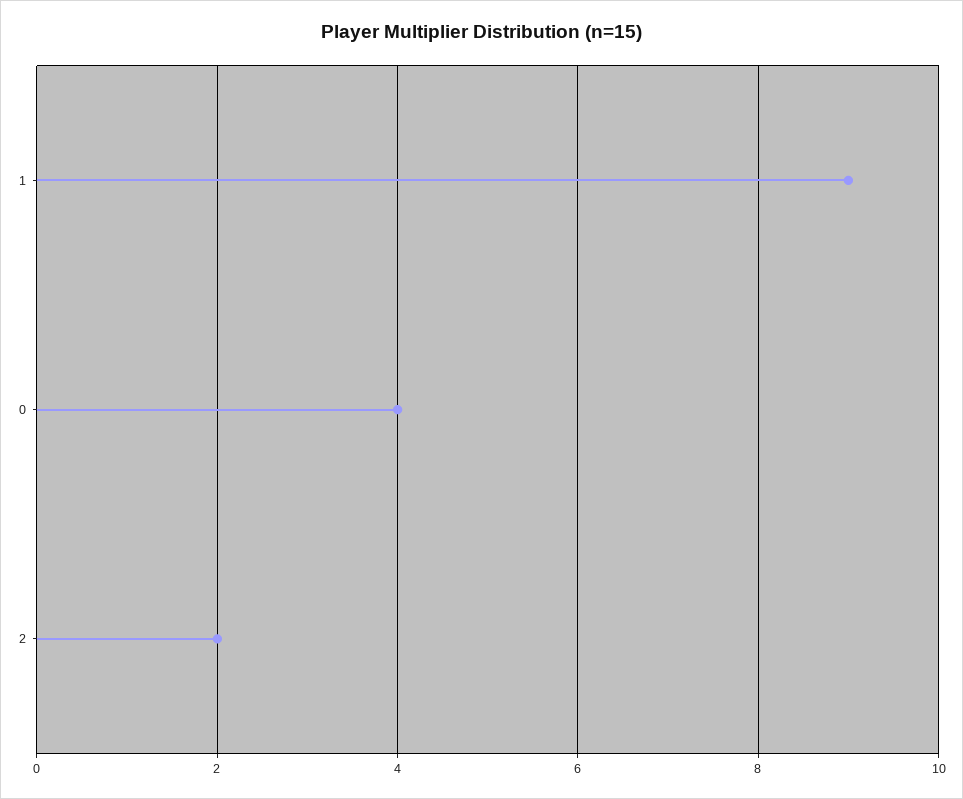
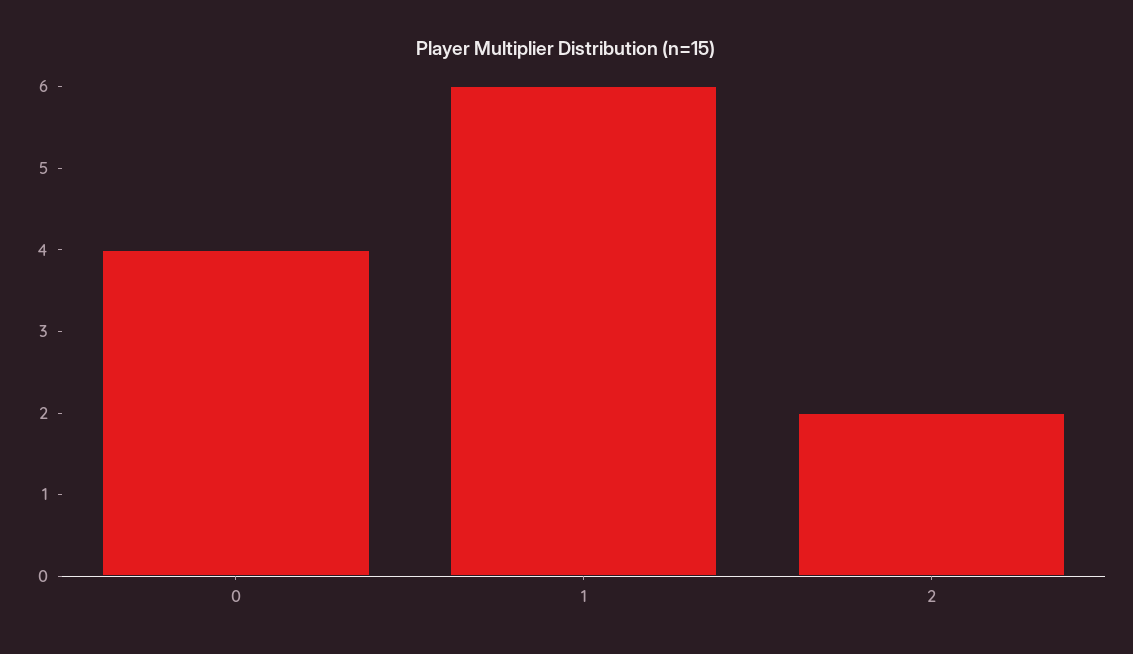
  {
-   "1": 9,
+   "1": 6,
    "0": 4,
    "2": 2
  }

